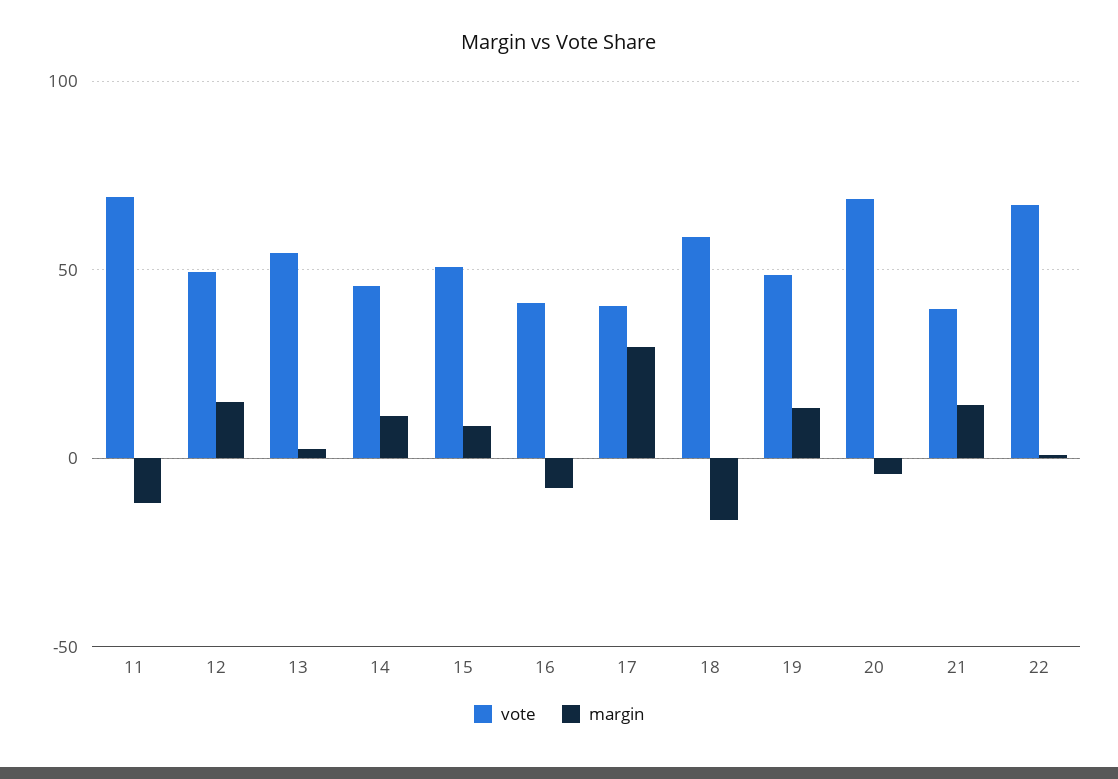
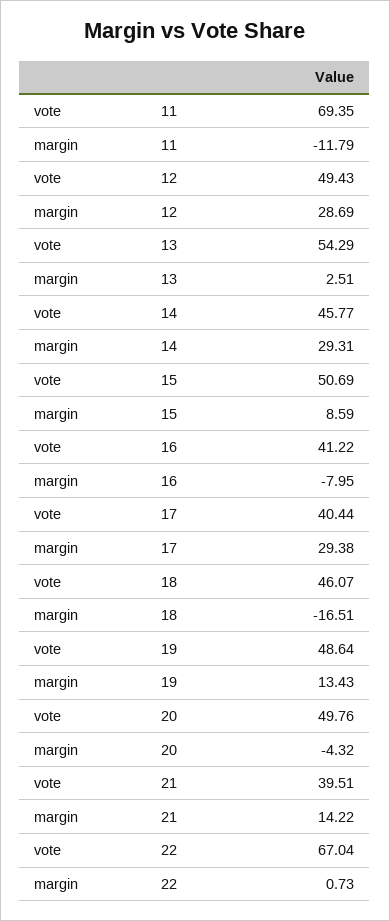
  {
    "vote": {
      "11": 69.35,
      "12": 49.43,
      "13": 54.29,
      "14": 45.77,
      "15": 50.69,
      "16": 41.22,
      "17": 40.44,
-     "18": 60,
+     "18": 46.07,
      "19": 48.64,
-     "20": 70,
+     "20": 49.76,
      "21": 39.51,
      "22": 67.04
    },
    "margin": {
      "11": -11.79,
-     "12": 15,
+     "12": 28.69,
      "13": 2.51,
-     "14": 10,
+     "14": 29.31,
      "15": 8.59,
      "16": -7.95,
      "17": 29.38,
      "18": -16.51,
      "19": 13.43,
      "20": -4.32,
      "21": 14.22,
      "22": 0.73
    }
  }

